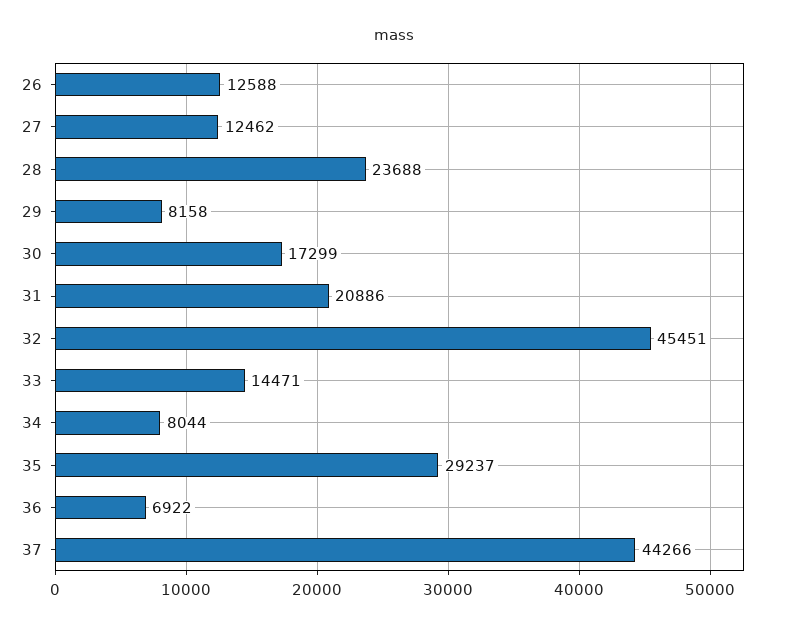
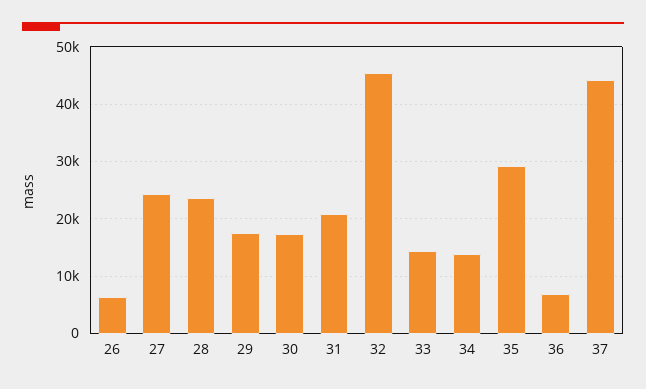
  {
-   "26": 12588,
+   "26": 6000,
-   "27": 12462,
+   "27": 24000,
    "28": 23688,
-   "29": 8158,
+   "29": 18000,
    "30": 17299,
    "31": 20886,
    "32": 45451,
    "33": 14471,
-   "34": 8044,
+   "34": 14000,
    "35": 29237,
    "36": 6922,
    "37": 44266
  }

